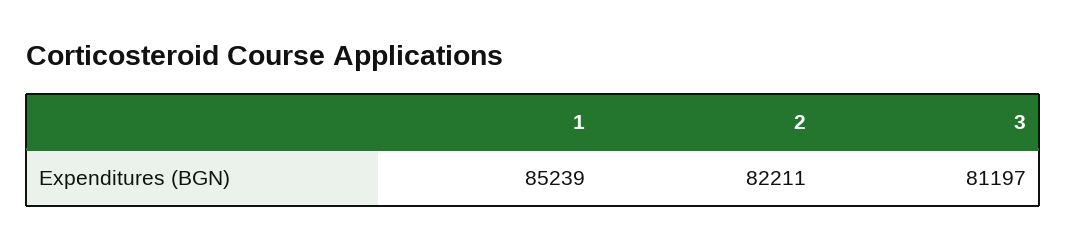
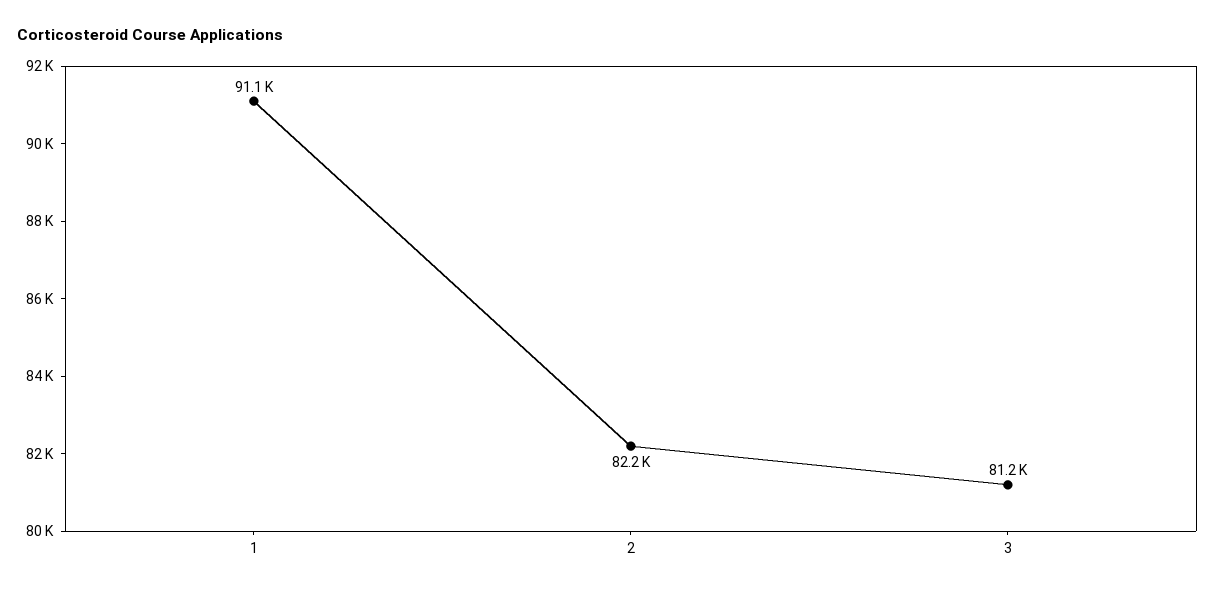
  {
-   "1": 85239,
+   "1": 91100,
    "2": 82211,
    "3": 81197
  }

